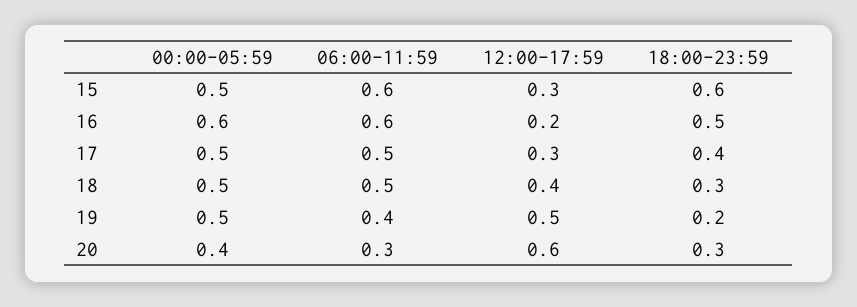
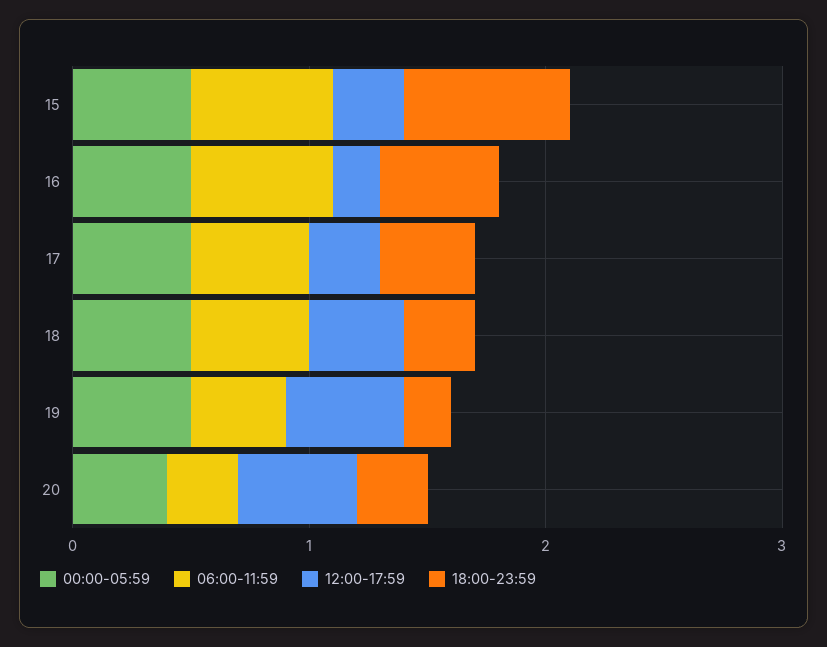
  {
    "00:00-05:59": {
      "15": 0.5,
-     "16": 0.6,
+     "16": 0.5,
      "17": 0.5,
      "18": 0.5,
      "19": 0.5,
      "20": 0.4
    },
    "06:00-11:59": {
      "15": 0.6,
      "16": 0.6,
      "17": 0.5,
      "18": 0.5,
      "19": 0.4,
      "20": 0.3
    },
    "12:00-17:59": {
      "15": 0.3,
      "16": 0.2,
      "17": 0.3,
      "18": 0.4,
      "19": 0.5,
-     "20": 0.6
+     "20": 0.5
    },
    "18:00-23:59": {
-     "15": 0.6,
+     "15": 0.7,
      "16": 0.5,
      "17": 0.4,
      "18": 0.3,
      "19": 0.2,
      "20": 0.3
    }
  }

